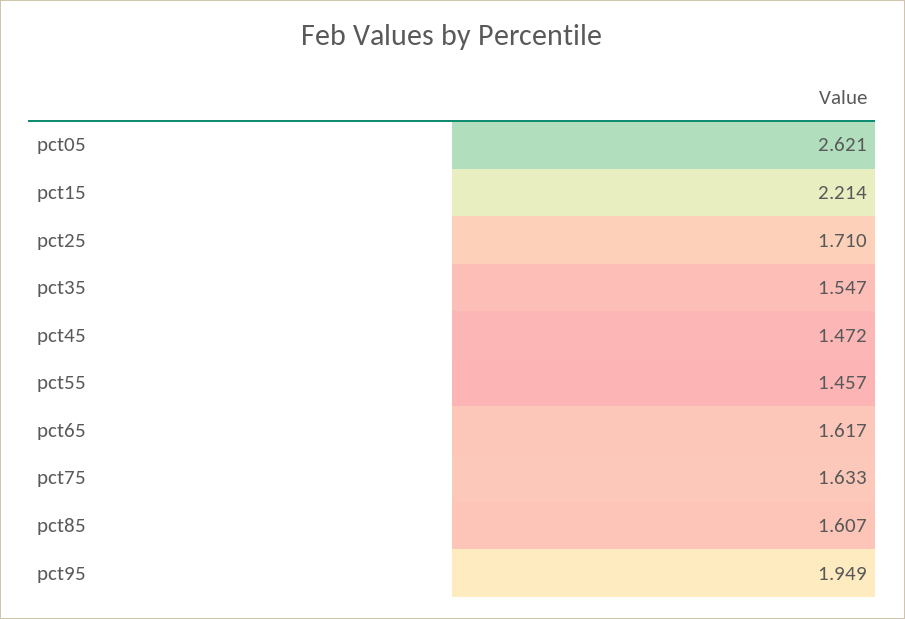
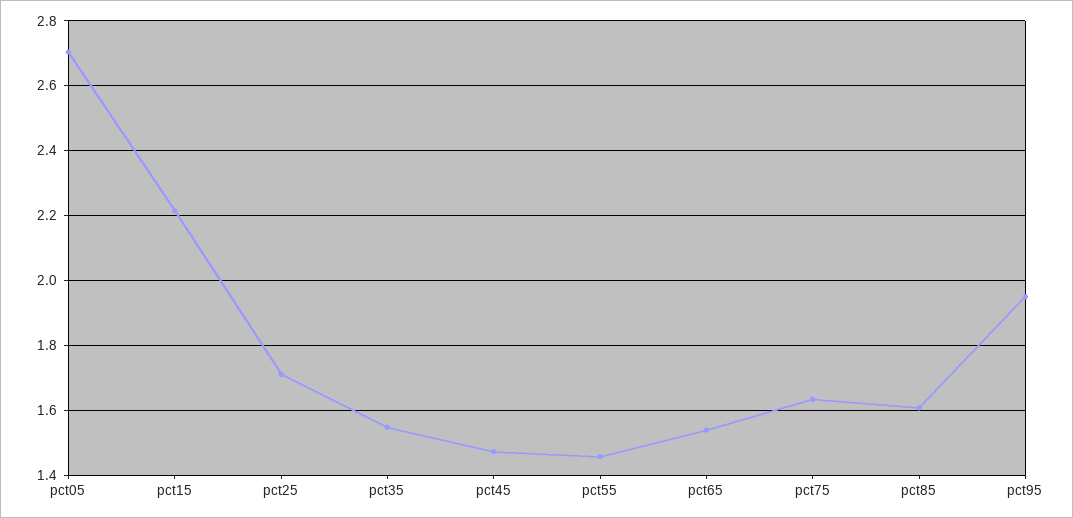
  {
-   "pct05": 2.621,
+   "pct05": 2.7,
    "pct15": 2.214,
    "pct25": 1.71,
    "pct35": 1.547,
    "pct45": 1.472,
    "pct55": 1.457,
-   "pct65": 1.617,
+   "pct65": 1.54,
    "pct75": 1.633,
    "pct85": 1.607,
    "pct95": 1.949
  }

